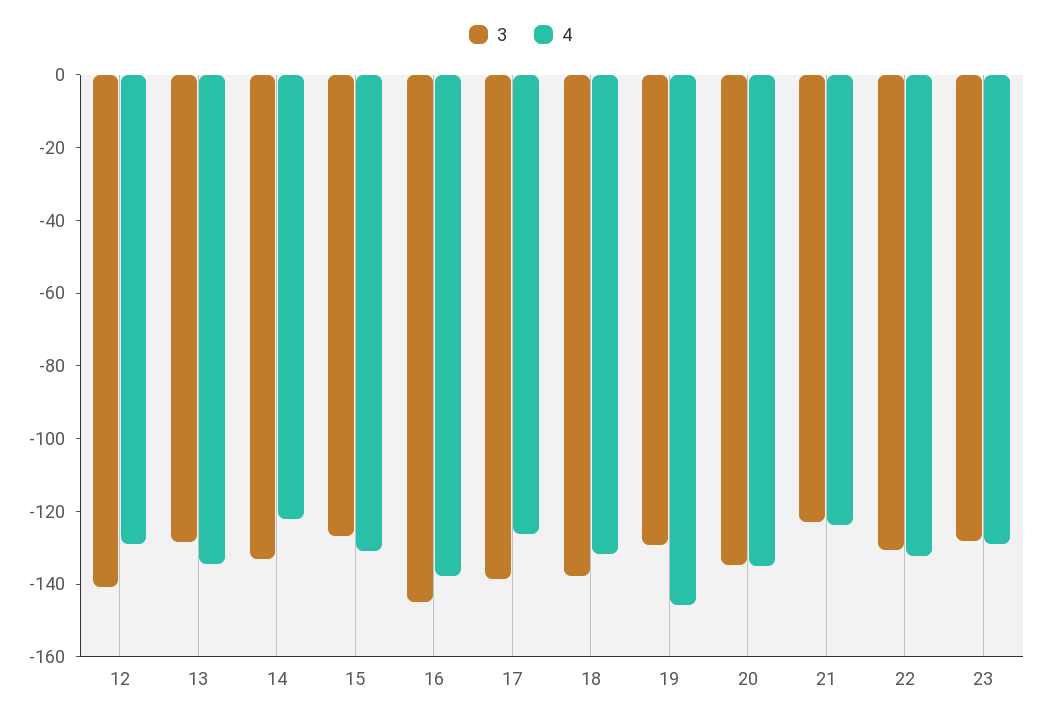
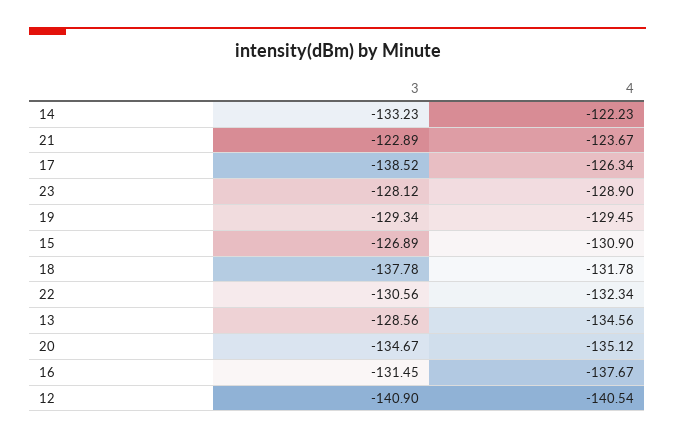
  {
    "3": {
      "12": -140.9,
      "13": -128.56,
      "14": -133.23,
      "15": -126.89,
-     "16": -145,
+     "16": -131.45,
      "17": -138.52,
      "18": -137.78,
      "19": -129.34,
      "20": -134.67,
      "21": -122.89,
      "22": -130.56,
      "23": -128.12
    },
    "4": {
-     "12": -130,
+     "12": -140.54,
      "13": -134.56,
      "14": -122.23,
      "15": -130.9,
      "16": -137.67,
      "17": -126.34,
      "18": -131.78,
-     "19": -145,
+     "19": -129.45,
      "20": -135.12,
      "21": -123.67,
      "22": -132.34,
      "23": -128.9
    }
  }

